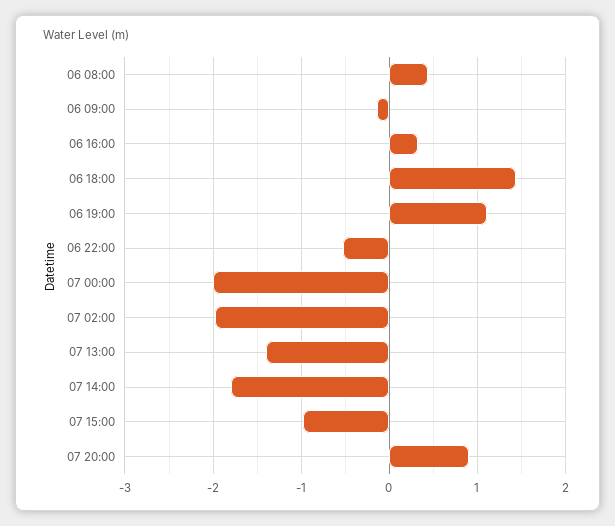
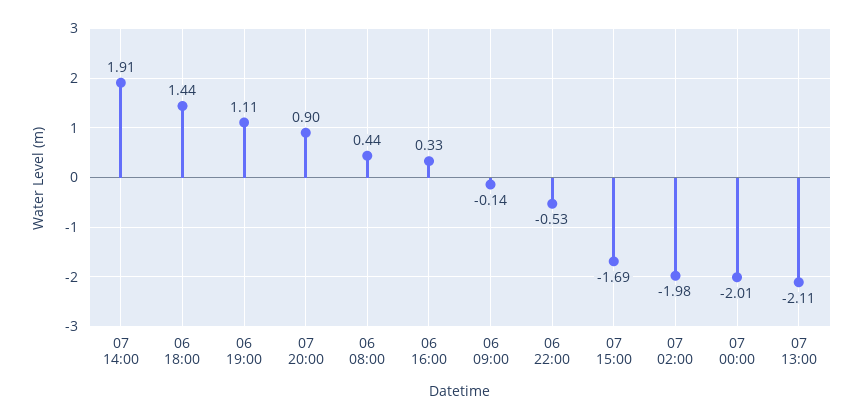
  {
    "06 08:00": 0.44,
    "06 09:00": -0.14,
    "06 16:00": 0.33,
    "06 18:00": 1.44,
    "06 19:00": 1.11,
    "06 22:00": -0.53,
    "07 00:00": -2.01,
    "07 02:00": -1.98,
-   "07 13:00": -1.4,
+   "07 13:00": -2.11,
-   "07 14:00": -1.8,
+   "07 14:00": 1.91,
-   "07 15:00": -1,
+   "07 15:00": -1.69,
    "07 20:00": 0.9
  }

